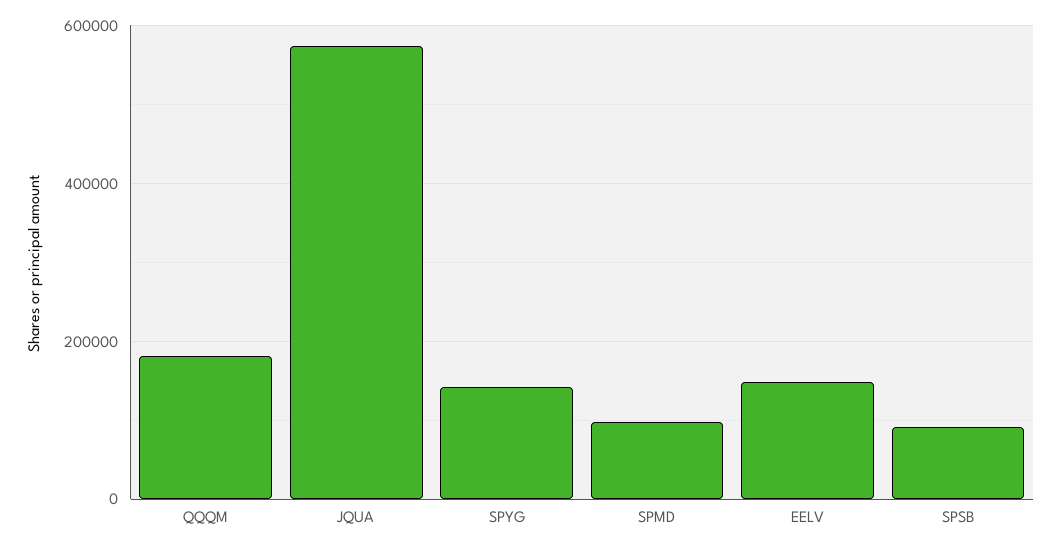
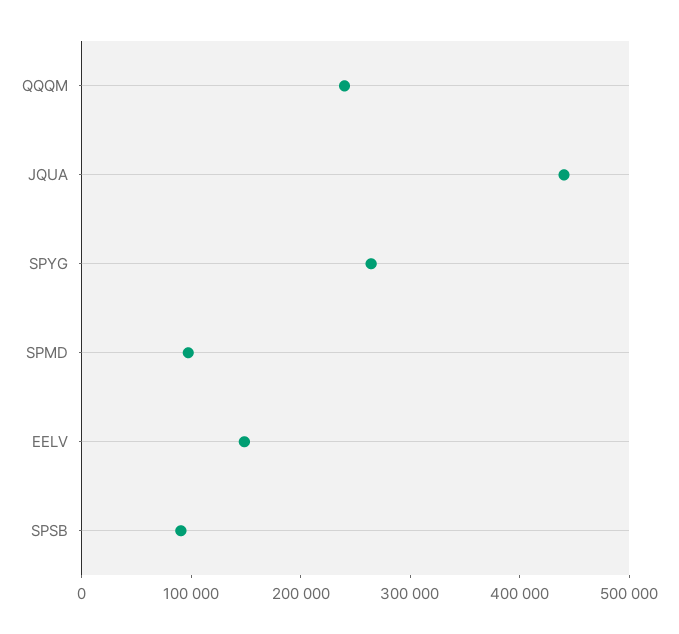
  {
-   "QQQM": 180000,
+   "QQQM": 240000,
-   "JQUA": 580000,
+   "JQUA": 440000,
-   "SPYG": 140000,
+   "SPYG": 260000,
    "SPMD": 100000,
    "EELV": 140000,
    "SPSB": 100000
  }

